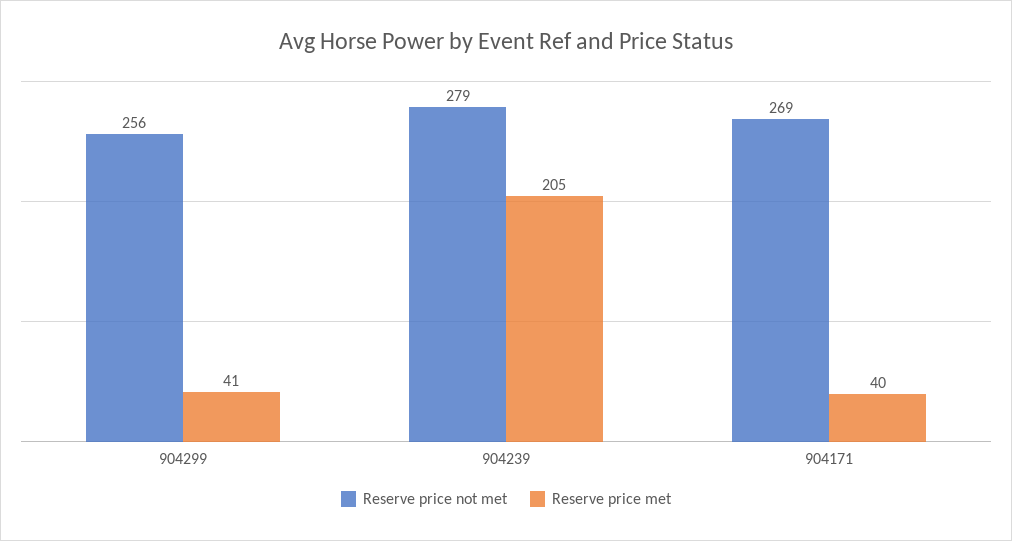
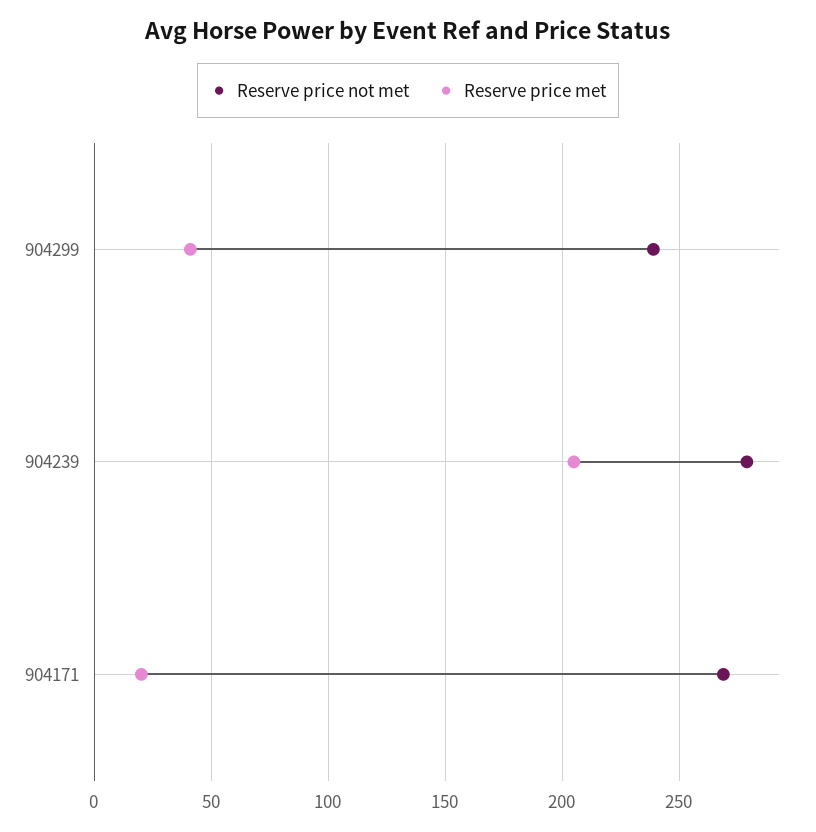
  {
    "Reserve price not met": {
-     "904299": 256,
+     "904299": 240,
      "904239": 279,
      "904171": 269
    },
    "Reserve price met": {
      "904299": 41,
      "904239": 205,
-     "904171": 40
+     "904171": 20
    }
  }

